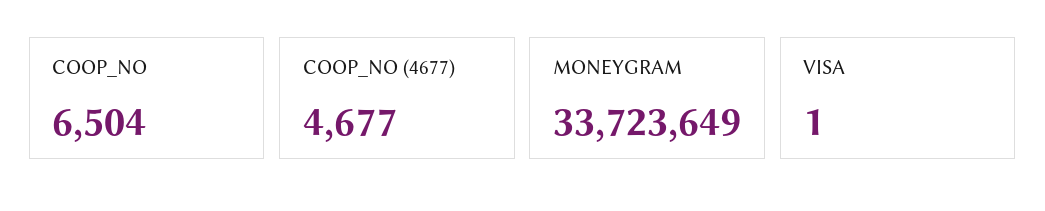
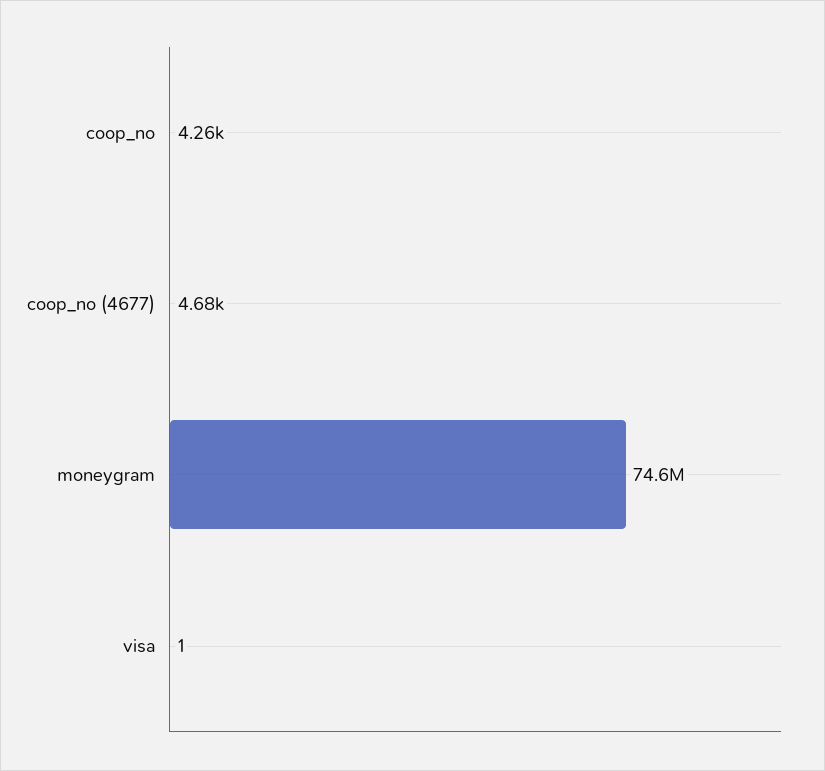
  {
-   "COOP_NO": 6504,
+   "COOP_NO": 4260,
    "COOP_NO (4677)": 4677,
-   "MONEYGRAM": 33723649,
+   "MONEYGRAM": 74600000,
    "VISA": 1
  }

